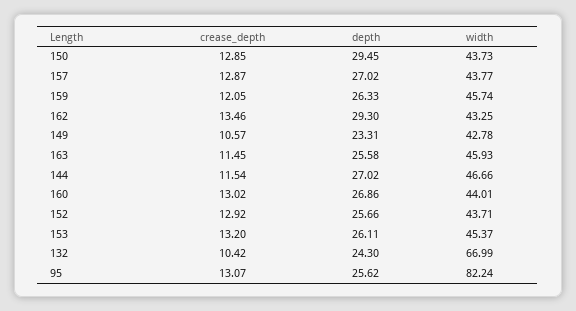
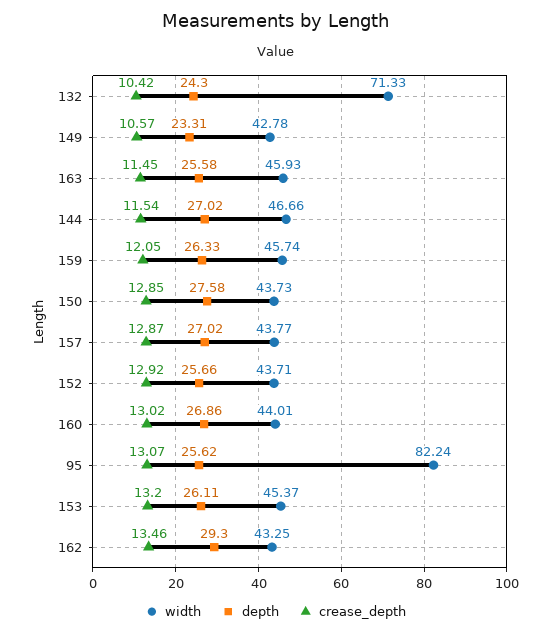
  {
    "crease_depth": {
      "150": 12.85,
      "157": 12.87,
      "159": 12.05,
      "162": 13.46,
      "149": 10.57,
      "163": 11.45,
      "144": 11.54,
      "160": 13.02,
      "152": 12.92,
      "153": 13.2,
      "132": 10.42,
      "95": 13.07
    },
    "depth": {
-     "150": 29.45,
+     "150": 27.58,
      "157": 27.02,
      "159": 26.33,
      "162": 29.3,
      "149": 23.31,
      "163": 25.58,
      "144": 27.02,
      "160": 26.86,
      "152": 25.66,
      "153": 26.11,
      "132": 24.3,
      "95": 25.62
    },
    "width": {
      "150": 43.73,
      "157": 43.77,
      "159": 45.74,
      "162": 43.25,
      "149": 42.78,
      "163": 45.93,
      "144": 46.66,
      "160": 44.01,
      "152": 43.71,
      "153": 45.37,
-     "132": 66.99,
+     "132": 71.33,
      "95": 82.24
    }
  }

